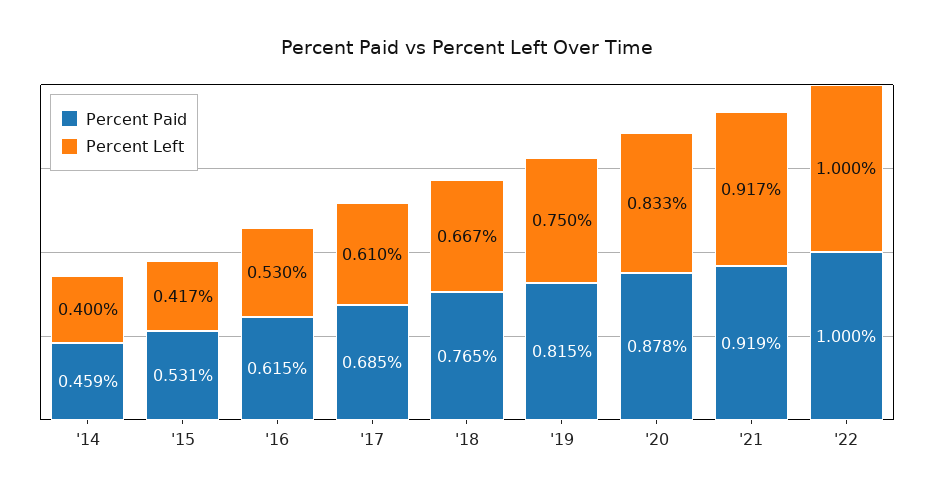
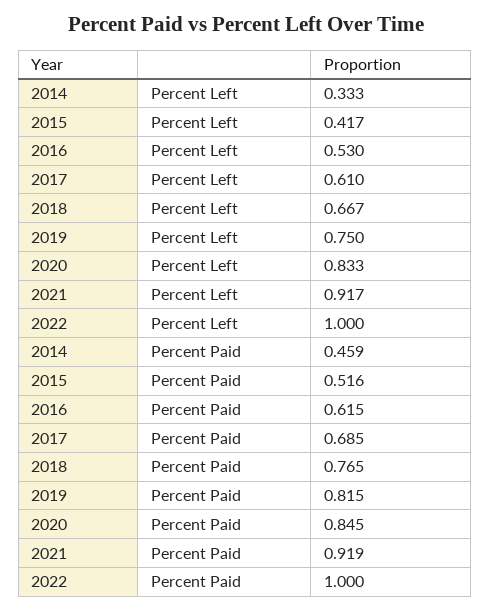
  {
    "Percent Paid": {
      "'14": 0.459,
-     "'15": 0.531,
+     "'15": 0.516,
      "'16": 0.615,
      "'17": 0.685,
      "'18": 0.765,
      "'19": 0.815,
-     "'20": 0.878,
+     "'20": 0.845,
      "'21": 0.919,
      "'22": 1
    },
    "Percent Left": {
-     "'14": 0.4,
+     "'14": 0.333,
      "'15": 0.417,
      "'16": 0.53,
      "'17": 0.61,
      "'18": 0.667,
      "'19": 0.75,
      "'20": 0.833,
      "'21": 0.917,
      "'22": 1
    }
  }

